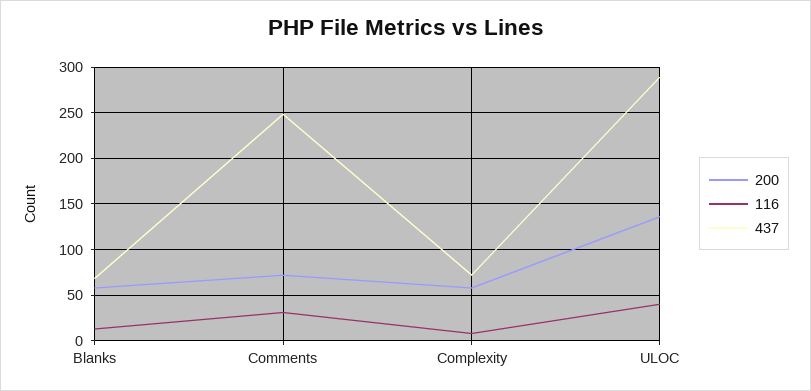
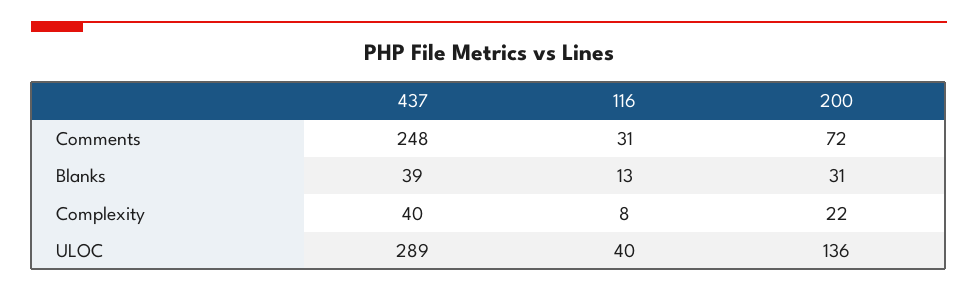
  {
    "200": {
-     "Blanks": 60,
+     "Blanks": 31,
      "Comments": 72,
-     "Complexity": 60,
+     "Complexity": 22,
      "ULOC": 136
    },
    "116": {
      "Blanks": 13,
      "Comments": 31,
      "Complexity": 8,
      "ULOC": 40
    },
    "437": {
-     "Blanks": 70,
+     "Blanks": 39,
      "Comments": 248,
-     "Complexity": 70,
+     "Complexity": 40,
      "ULOC": 289
    }
  }

